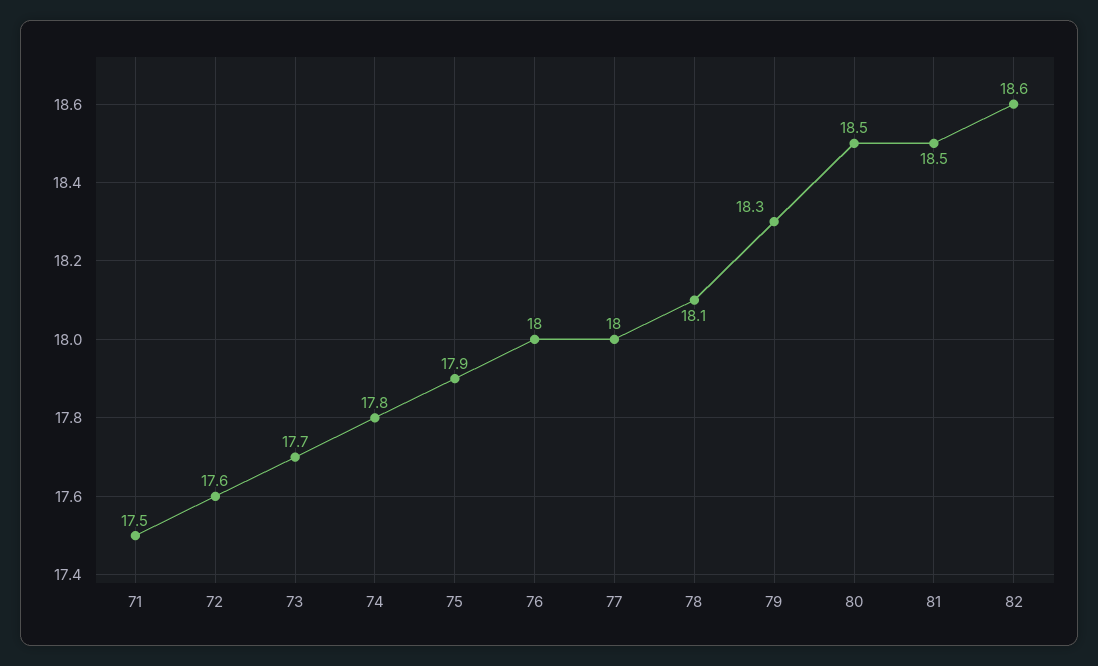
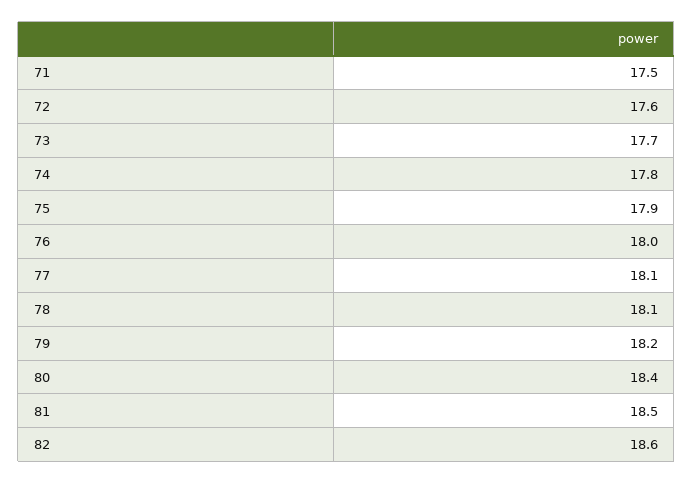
  {
    "71": 17.5,
    "72": 17.6,
    "73": 17.7,
    "74": 17.8,
    "75": 17.9,
    "76": 18,
-   "77": 18,
+   "77": 18.1,
    "78": 18.1,
-   "79": 18.3,
+   "79": 18.2,
-   "80": 18.5,
+   "80": 18.4,
    "81": 18.5,
    "82": 18.6
  }

